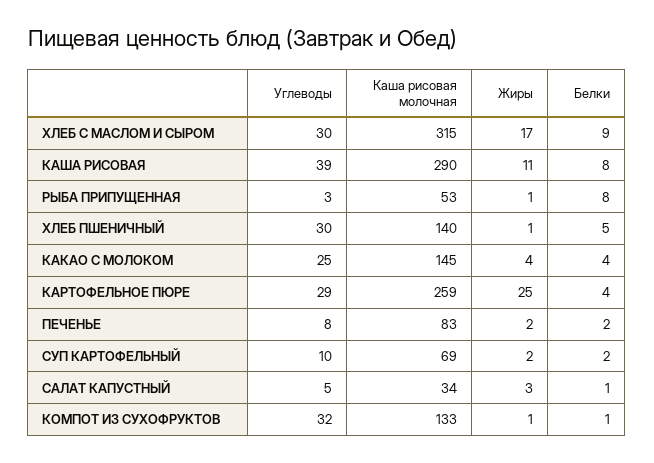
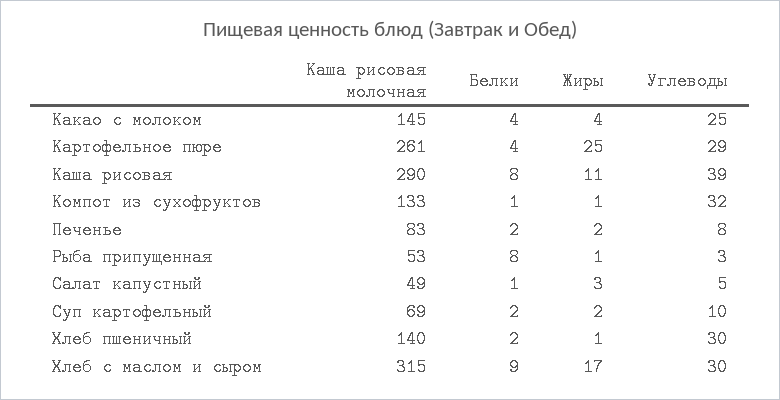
  {
    "Углеводы": {
      "ХЛЕБ С МАСЛОМ И СЫРОМ": 30,
      "КАША РИСОВАЯ": 39,
      "РЫБА ПРИПУЩЕННАЯ": 3,
      "ХЛЕБ ПШЕНИЧНЫЙ": 30,
      "КАКАО С МОЛОКОМ": 25,
      "КАРТОФЕЛЬНОЕ ПЮРЕ": 29,
      "ПЕЧЕНЬЕ": 8,
      "СУП КАРТОФЕЛЬНЫЙ": 10,
      "САЛАТ КАПУСТНЫЙ": 5,
      "КОМПОТ ИЗ СУХОФРУКТОВ": 32
    },
    "Каша рисовая молочная": {
      "ХЛЕБ С МАСЛОМ И СЫРОМ": 315,
      "КАША РИСОВАЯ": 290,
      "РЫБА ПРИПУЩЕННАЯ": 53,
      "ХЛЕБ ПШЕНИЧНЫЙ": 140,
      "КАКАО С МОЛОКОМ": 145,
-     "КАРТОФЕЛЬНОЕ ПЮРЕ": 259,
+     "КАРТОФЕЛЬНОЕ ПЮРЕ": 261,
      "ПЕЧЕНЬЕ": 83,
      "СУП КАРТОФЕЛЬНЫЙ": 69,
-     "САЛАТ КАПУСТНЫЙ": 34,
+     "САЛАТ КАПУСТНЫЙ": 49,
      "КОМПОТ ИЗ СУХОФРУКТОВ": 133
    },
    "Жиры": {
      "ХЛЕБ С МАСЛОМ И СЫРОМ": 17,
      "КАША РИСОВАЯ": 11,
      "РЫБА ПРИПУЩЕННАЯ": 1,
      "ХЛЕБ ПШЕНИЧНЫЙ": 1,
      "КАКАО С МОЛОКОМ": 4,
      "КАРТОФЕЛЬНОЕ ПЮРЕ": 25,
      "ПЕЧЕНЬЕ": 2,
      "СУП КАРТОФЕЛЬНЫЙ": 2,
      "САЛАТ КАПУСТНЫЙ": 3,
      "КОМПОТ ИЗ СУХОФРУКТОВ": 1
    },
    "Белки": {
      "ХЛЕБ С МАСЛОМ И СЫРОМ": 9,
      "КАША РИСОВАЯ": 8,
      "РЫБА ПРИПУЩЕННАЯ": 8,
-     "ХЛЕБ ПШЕНИЧНЫЙ": 5,
+     "ХЛЕБ ПШЕНИЧНЫЙ": 2,
      "КАКАО С МОЛОКОМ": 4,
      "КАРТОФЕЛЬНОЕ ПЮРЕ": 4,
      "ПЕЧЕНЬЕ": 2,
      "СУП КАРТОФЕЛЬНЫЙ": 2,
      "САЛАТ КАПУСТНЫЙ": 1,
      "КОМПОТ ИЗ СУХОФРУКТОВ": 1
    }
  }

